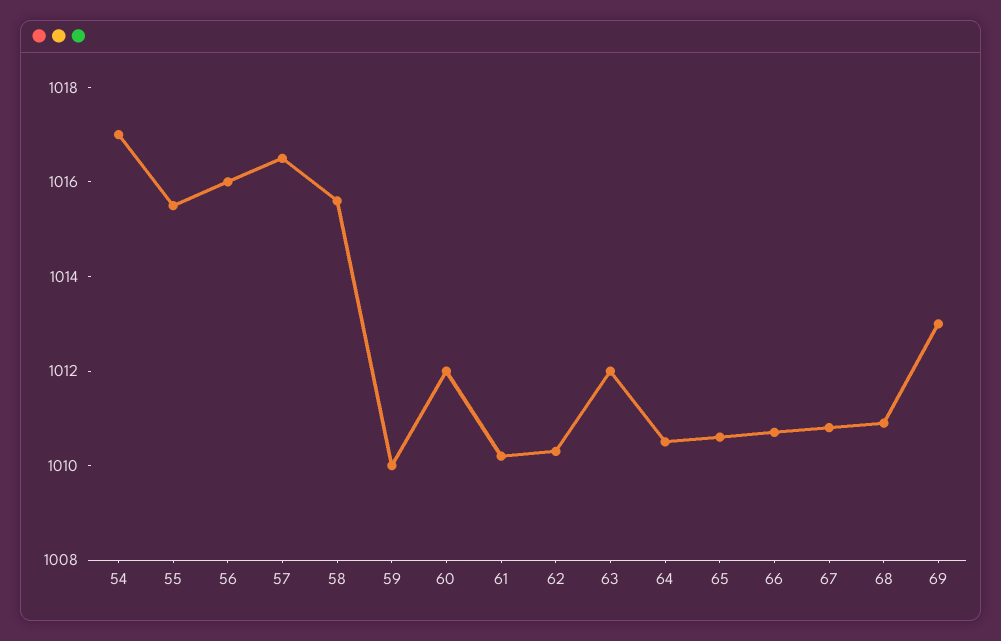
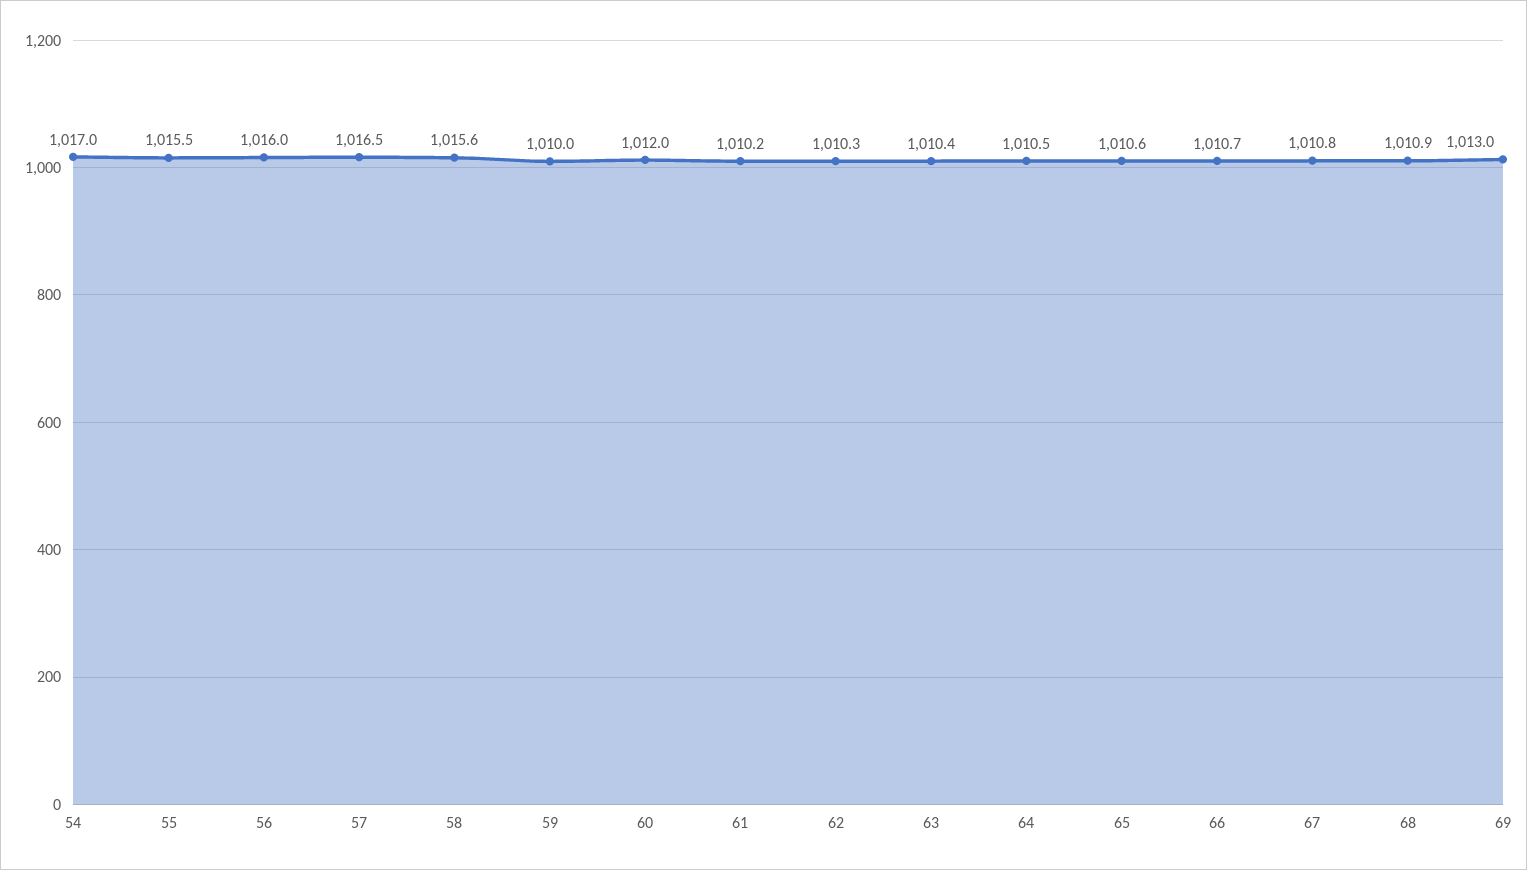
  {
    "54": 1017,
    "55": 1015.5,
    "56": 1016,
    "57": 1016.5,
    "58": 1015.6,
    "59": 1010,
    "60": 1012,
    "61": 1010.2,
    "62": 1010.3,
-   "63": 1012,
+   "63": 1010.4,
    "64": 1010.5,
    "65": 1010.6,
    "66": 1010.7,
    "67": 1010.8,
    "68": 1010.9,
    "69": 1013
  }

